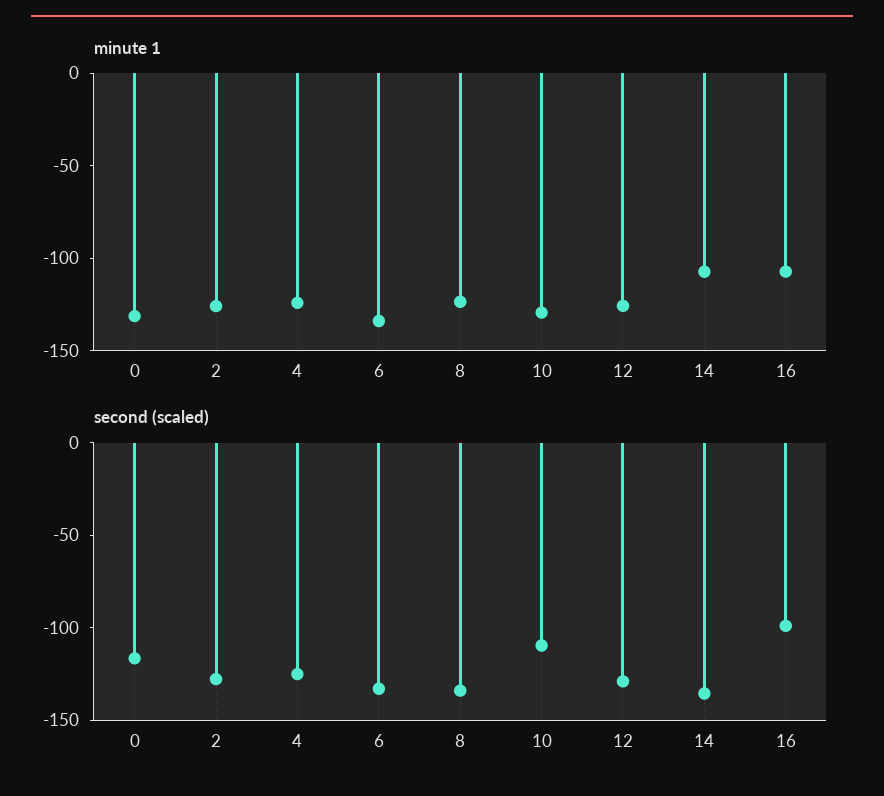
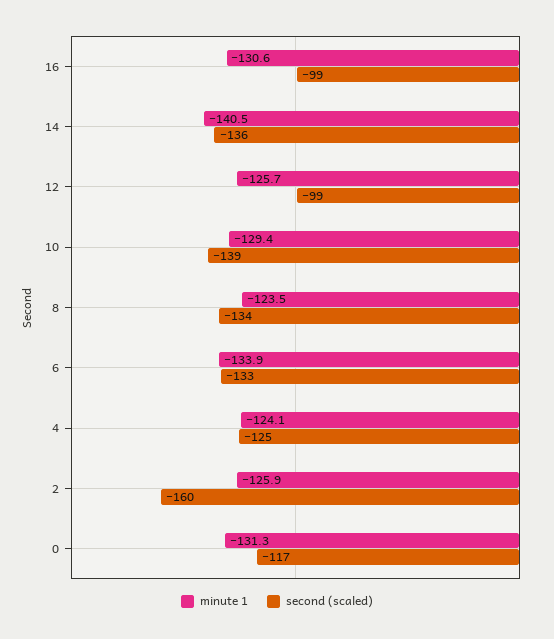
  {
    "minute 1": {
      "0": -131.3,
      "2": -125.9,
      "4": -124.1,
      "6": -133.9,
      "8": -123.5,
      "10": -129.4,
      "12": -125.7,
-     "14": -110,
+     "14": -140.5,
-     "16": -110
+     "16": -130.6
    },
    "second (scaled)": {
      "0": -117,
-     "2": -130,
+     "2": -160,
      "4": -125,
      "6": -133,
      "8": -134,
-     "10": -110,
+     "10": -139,
-     "12": -130,
+     "12": -99,
      "14": -136,
      "16": -99
    }
  }

